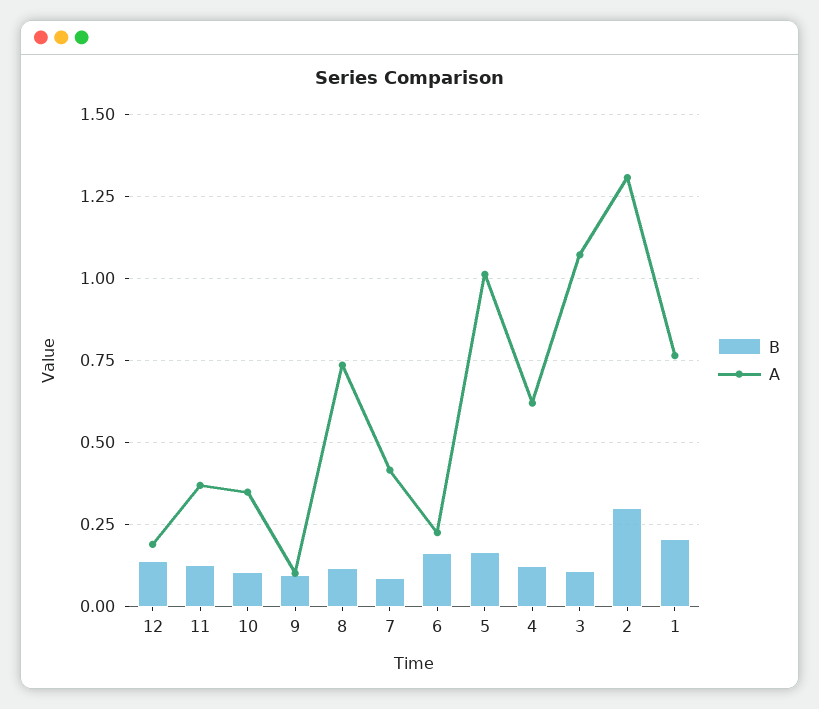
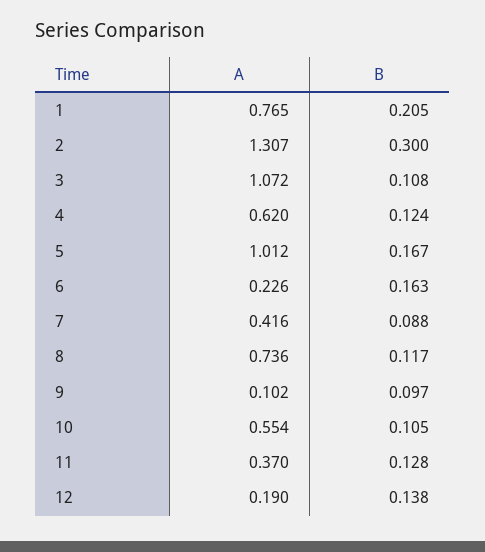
  {
    "B": {
      "12": 0.138,
      "11": 0.128,
      "10": 0.105,
      "9": 0.097,
      "8": 0.117,
      "7": 0.088,
      "6": 0.163,
      "5": 0.167,
      "4": 0.124,
      "3": 0.108,
      "2": 0.3,
      "1": 0.205
    },
    "A": {
      "12": 0.19,
      "11": 0.37,
-     "10": 0.35,
+     "10": 0.554,
      "9": 0.102,
      "8": 0.736,
      "7": 0.416,
      "6": 0.226,
      "5": 1.012,
      "4": 0.62,
      "3": 1.072,
      "2": 1.307,
      "1": 0.765
    }
  }

